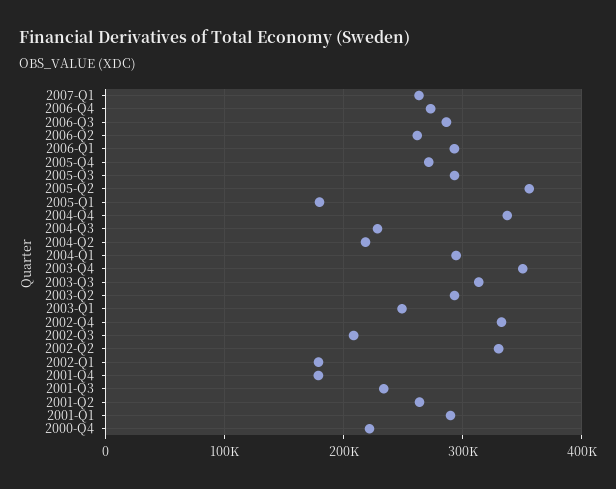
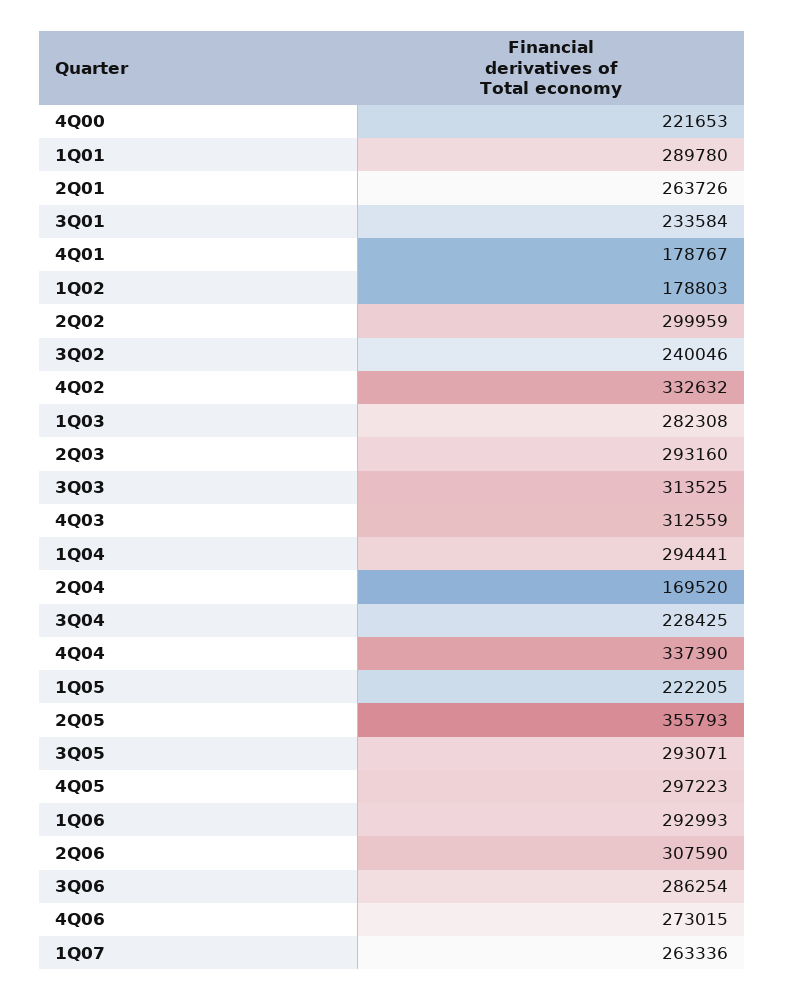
  {
    "2007-Q1": 263336,
    "2006-Q4": 273015,
    "2006-Q3": 286254,
-   "2006-Q2": 260000,
+   "2006-Q2": 307590,
    "2006-Q1": 292993,
-   "2005-Q4": 270000,
+   "2005-Q4": 297223,
    "2005-Q3": 293071,
    "2005-Q2": 355793,
-   "2005-Q1": 180000,
+   "2005-Q1": 222205,
    "2004-Q4": 337390,
    "2004-Q3": 228425,
-   "2004-Q2": 220000,
+   "2004-Q2": 169520,
    "2004-Q1": 294441,
-   "2003-Q4": 350000,
+   "2003-Q4": 312559,
    "2003-Q3": 313525,
    "2003-Q2": 293160,
-   "2003-Q1": 250000,
+   "2003-Q1": 282308,
    "2002-Q4": 332632,
-   "2002-Q3": 210000,
+   "2002-Q3": 240046,
-   "2002-Q2": 330000,
+   "2002-Q2": 299959,
    "2002-Q1": 178803,
    "2001-Q4": 178767,
    "2001-Q3": 233584,
    "2001-Q2": 263726,
    "2001-Q1": 289780,
    "2000-Q4": 221653
  }

